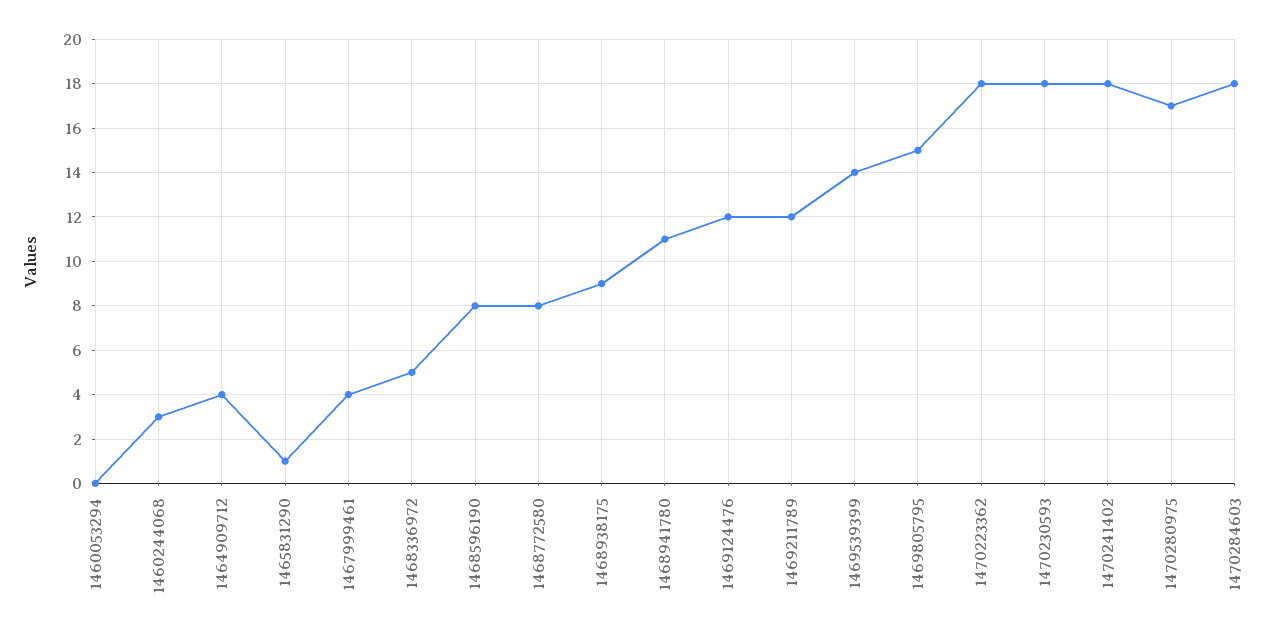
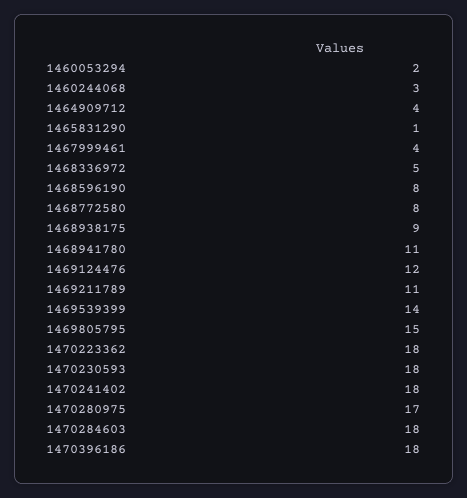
  {
-   "1460053294": 0,
+   "1460053294": 2,
    "1460244068": 3,
    "1464909712": 4,
    "1465831290": 1,
    "1467999461": 4,
    "1468336972": 5,
    "1468596190": 8,
    "1468772580": 8,
    "1468938175": 9,
    "1468941780": 11,
    "1469124476": 12,
-   "1469211789": 12,
+   "1469211789": 11,
    "1469539399": 14,
    "1469805795": 15,
    "1470223362": 18,
    "1470230593": 18,
    "1470241402": 18,
    "1470280975": 17,
-   "1470284603": 18
+   "1470284603": 18,
+   "1470396186": 18
  }

